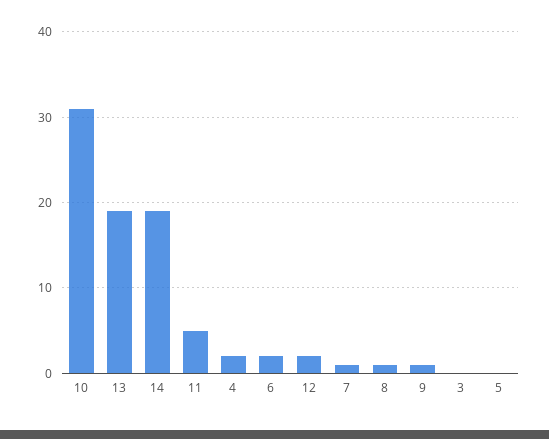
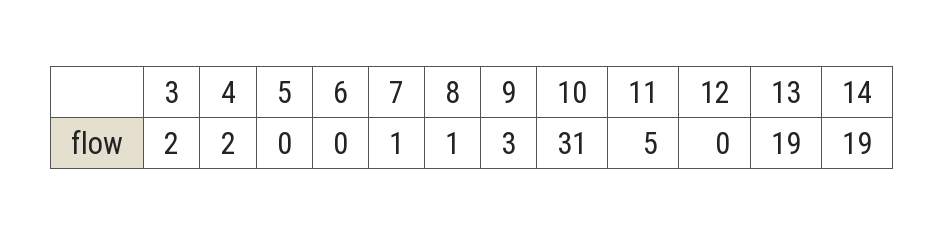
  {
    "10": 31,
    "13": 19,
    "14": 19,
    "11": 5,
    "4": 2,
-   "6": 2,
+   "6": 0,
-   "12": 2,
+   "12": 0,
    "7": 1,
    "8": 1,
-   "9": 1,
+   "9": 3,
-   "3": 0,
+   "3": 2,
    "5": 0
  }

